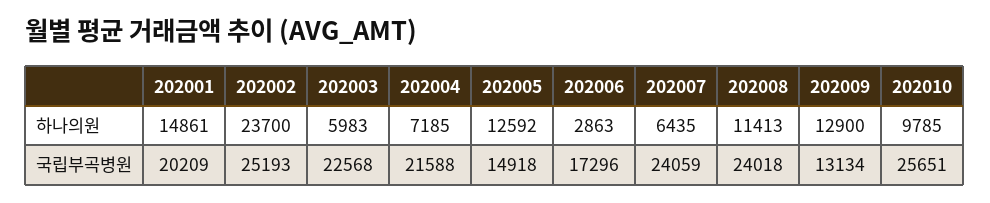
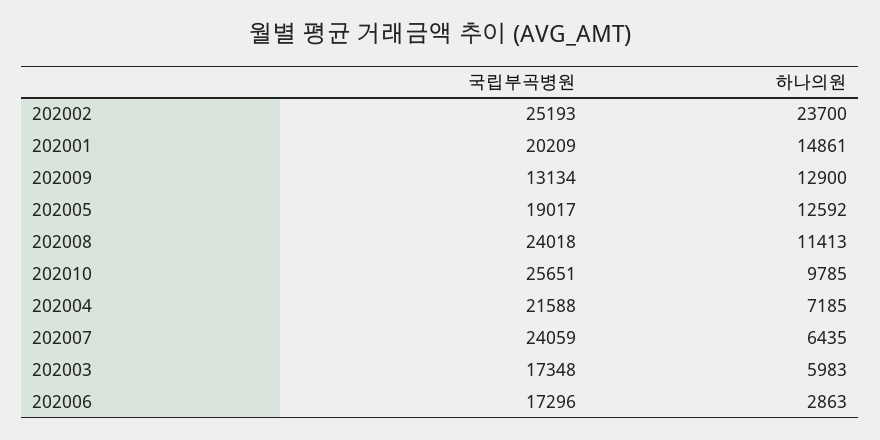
  {
    "202001": {
      "하나의원": 14861,
      "국립부곡병원": 20209
    },
    "202002": {
      "하나의원": 23700,
      "국립부곡병원": 25193
    },
    "202003": {
      "하나의원": 5983,
-     "국립부곡병원": 22568
+     "국립부곡병원": 17348
    },
    "202004": {
      "하나의원": 7185,
      "국립부곡병원": 21588
    },
    "202005": {
      "하나의원": 12592,
-     "국립부곡병원": 14918
+     "국립부곡병원": 19017
    },
    "202006": {
      "하나의원": 2863,
      "국립부곡병원": 17296
    },
    "202007": {
      "하나의원": 6435,
      "국립부곡병원": 24059
    },
    "202008": {
      "하나의원": 11413,
      "국립부곡병원": 24018
    },
    "202009": {
      "하나의원": 12900,
      "국립부곡병원": 13134
    },
    "202010": {
      "하나의원": 9785,
      "국립부곡병원": 25651
    }
  }

